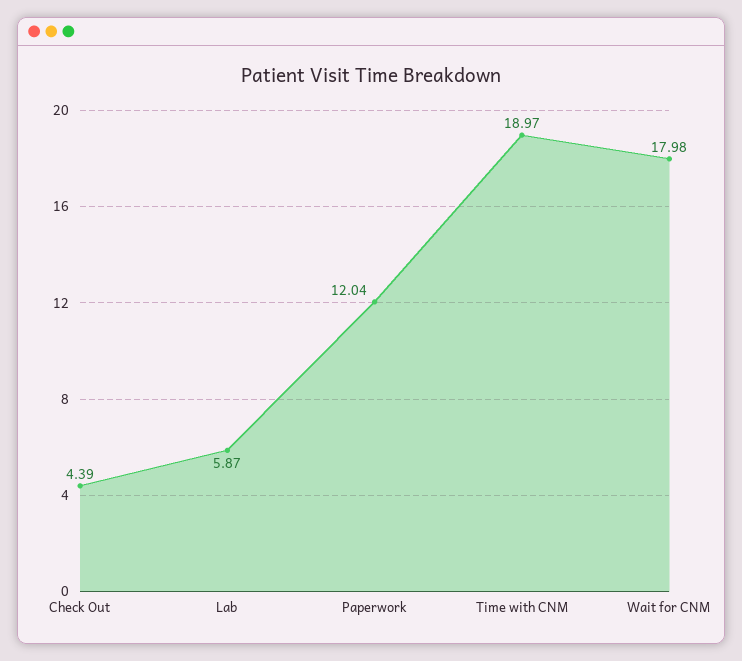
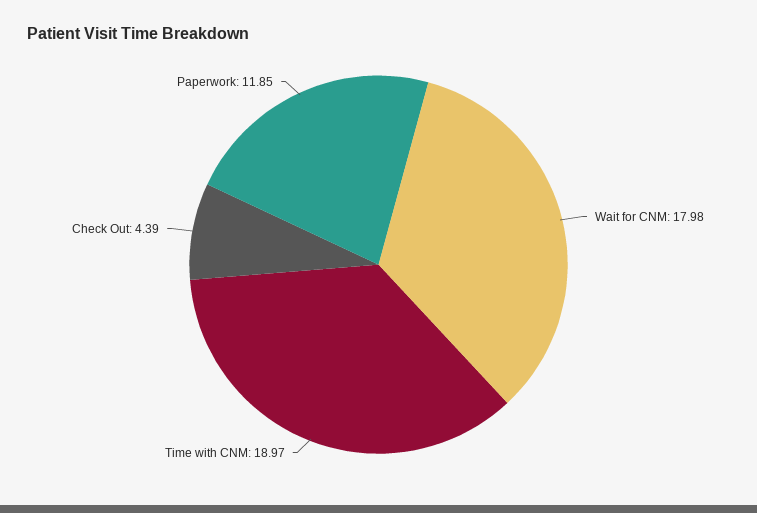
  {
    "Check Out": 4.39,
-   "Lab": 5.87,
-   "Paperwork": 12.04,
+   "Paperwork": 11.85,
    "Time with CNM": 18.97,
    "Wait for CNM": 17.98
  }

